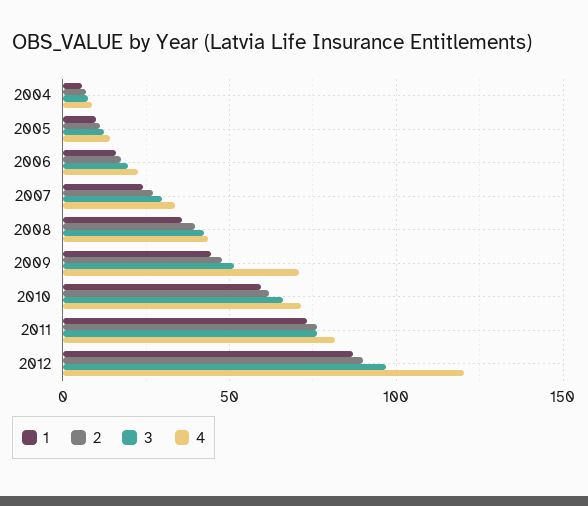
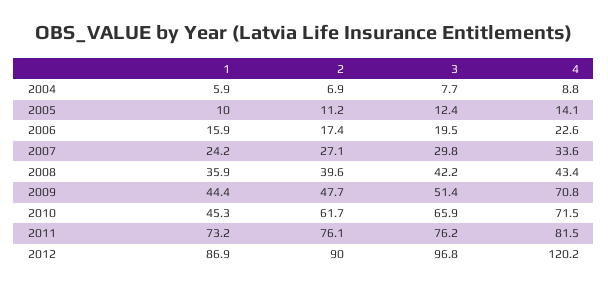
  {
    "1": {
      "2004": 5.9,
      "2005": 10,
      "2006": 15.9,
      "2007": 24.2,
      "2008": 35.9,
      "2009": 44.4,
-     "2010": 60,
+     "2010": 45.3,
      "2011": 73.2,
      "2012": 86.9
    },
    "2": {
      "2004": 6.9,
      "2005": 11.2,
      "2006": 17.4,
      "2007": 27.1,
      "2008": 39.6,
      "2009": 47.7,
      "2010": 61.7,
      "2011": 76.1,
      "2012": 90
    },
    "3": {
      "2004": 7.7,
      "2005": 12.4,
      "2006": 19.5,
      "2007": 29.8,
      "2008": 42.2,
      "2009": 51.4,
      "2010": 65.9,
      "2011": 76.2,
      "2012": 96.8
    },
    "4": {
      "2004": 8.8,
      "2005": 14.1,
      "2006": 22.6,
      "2007": 33.6,
      "2008": 43.4,
      "2009": 70.8,
      "2010": 71.5,
      "2011": 81.5,
      "2012": 120.2
    }
  }

